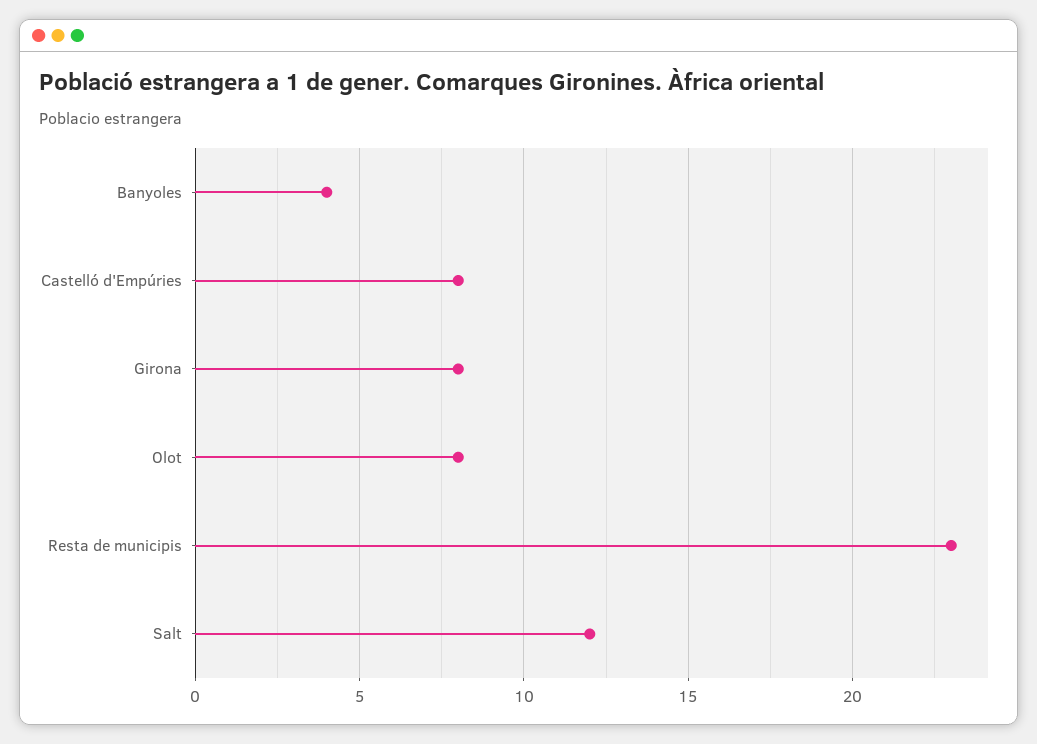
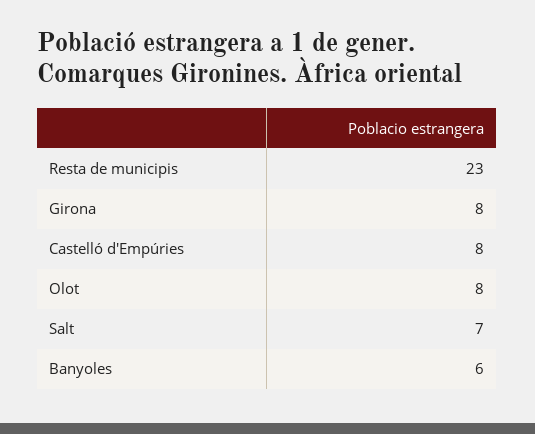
  {
-   "Banyoles": 4,
+   "Banyoles": 6,
    "Castelló d'Empúries": 8,
    "Girona": 8,
    "Olot": 8,
    "Resta de municipis": 23,
-   "Salt": 12
+   "Salt": 7
  }

